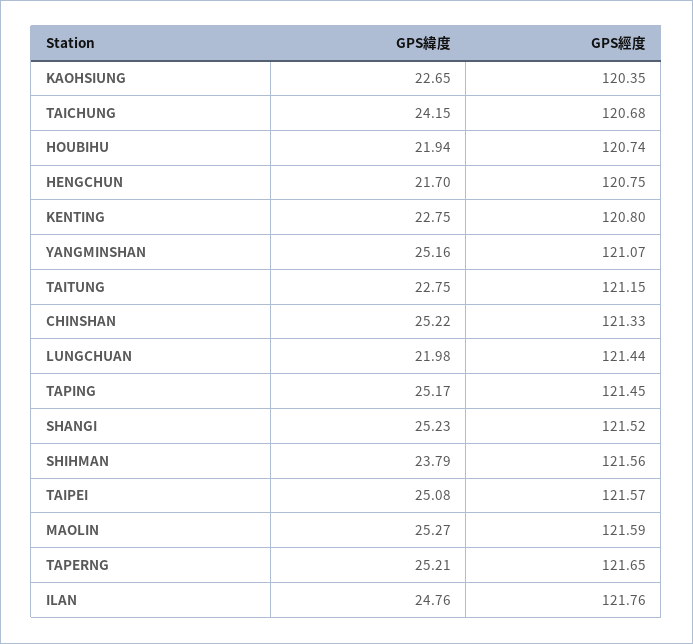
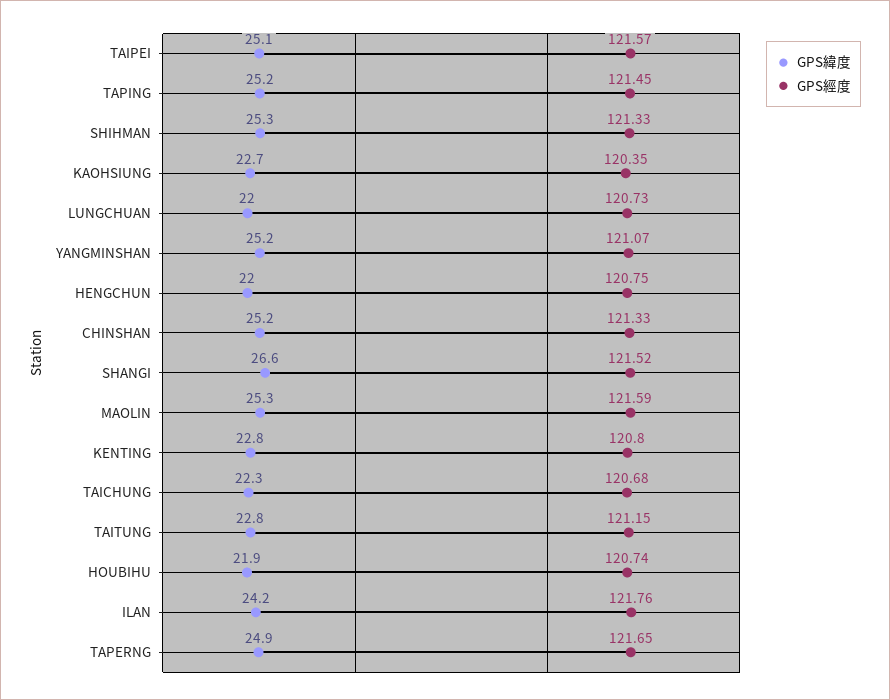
  {
    "GPS緯度": {
      "KAOHSIUNG": 22.65,
-     "TAICHUNG": 24.15,
+     "TAICHUNG": 22.3,
      "HOUBIHU": 21.94,
-     "HENGCHUN": 21.7,
+     "HENGCHUN": 22,
      "KENTING": 22.75,
      "YANGMINSHAN": 25.16,
      "TAITUNG": 22.75,
      "CHINSHAN": 25.22,
      "LUNGCHUAN": 21.98,
      "TAPING": 25.17,
-     "SHANGI": 25.23,
+     "SHANGI": 26.6,
-     "SHIHMAN": 23.79,
+     "SHIHMAN": 25.3,
      "TAIPEI": 25.08,
      "MAOLIN": 25.27,
-     "TAPERNG": 25.21,
+     "TAPERNG": 24.9,
-     "ILAN": 24.76
+     "ILAN": 24.2
    },
    "GPS經度": {
      "KAOHSIUNG": 120.35,
      "TAICHUNG": 120.68,
      "HOUBIHU": 120.74,
      "HENGCHUN": 120.75,
      "KENTING": 120.8,
      "YANGMINSHAN": 121.07,
      "TAITUNG": 121.15,
      "CHINSHAN": 121.33,
-     "LUNGCHUAN": 121.44,
+     "LUNGCHUAN": 120.73,
      "TAPING": 121.45,
      "SHANGI": 121.52,
-     "SHIHMAN": 121.56,
+     "SHIHMAN": 121.33,
      "TAIPEI": 121.57,
      "MAOLIN": 121.59,
      "TAPERNG": 121.65,
      "ILAN": 121.76
    }
  }

